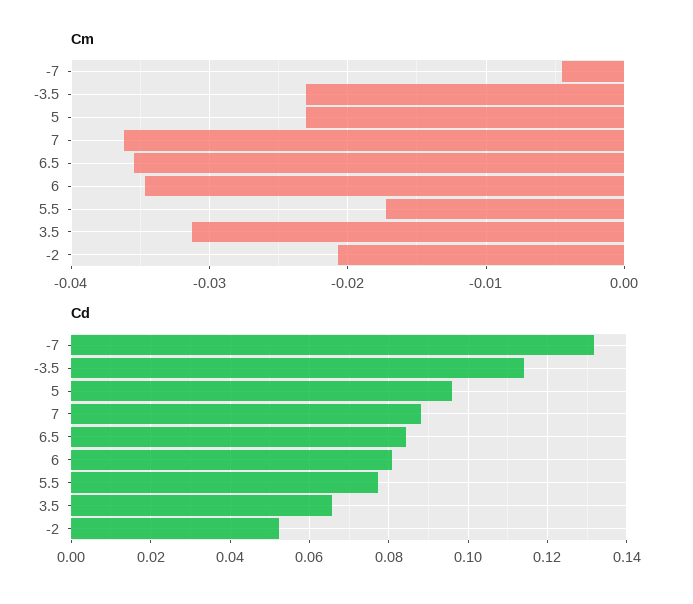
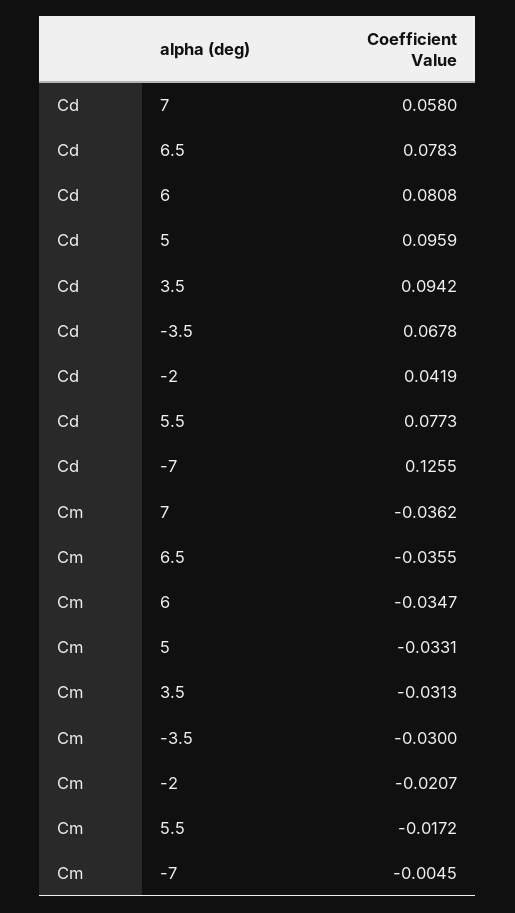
  {
    "Cm": {
      "-7": -0.0045,
-     "-3.5": -0.023,
+     "-3.5": -0.03,
-     "5": -0.023,
+     "5": -0.0331,
      "7": -0.0362,
      "6.5": -0.0355,
      "6": -0.0347,
      "5.5": -0.0172,
      "3.5": -0.0313,
      "-2": -0.0207
    },
    "Cd": {
-     "-7": 0.132,
+     "-7": 0.1255,
-     "-3.5": 0.114,
+     "-3.5": 0.0678,
      "5": 0.0959,
-     "7": 0.088,
+     "7": 0.058,
-     "6.5": 0.084,
+     "6.5": 0.0783,
      "6": 0.0808,
      "5.5": 0.0773,
-     "3.5": 0.066,
+     "3.5": 0.0942,
-     "-2": 0.052
+     "-2": 0.0419
    }
  }

